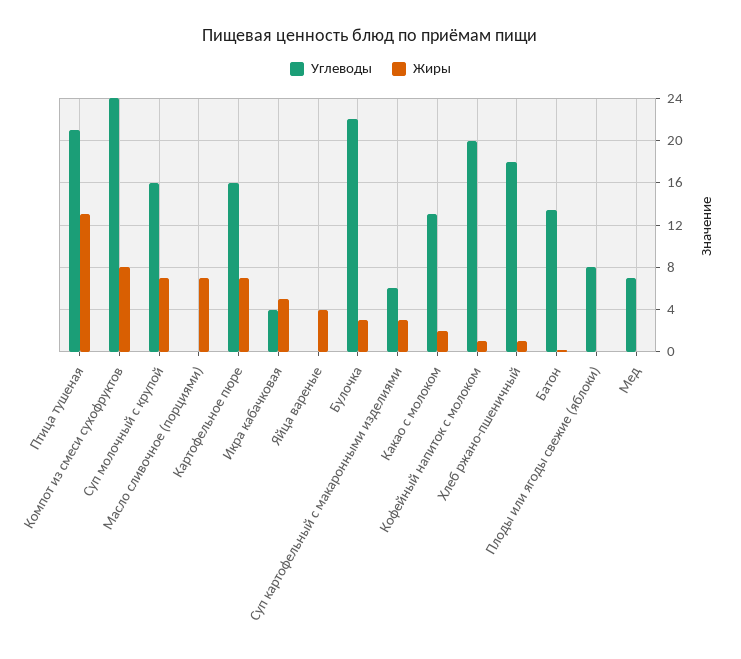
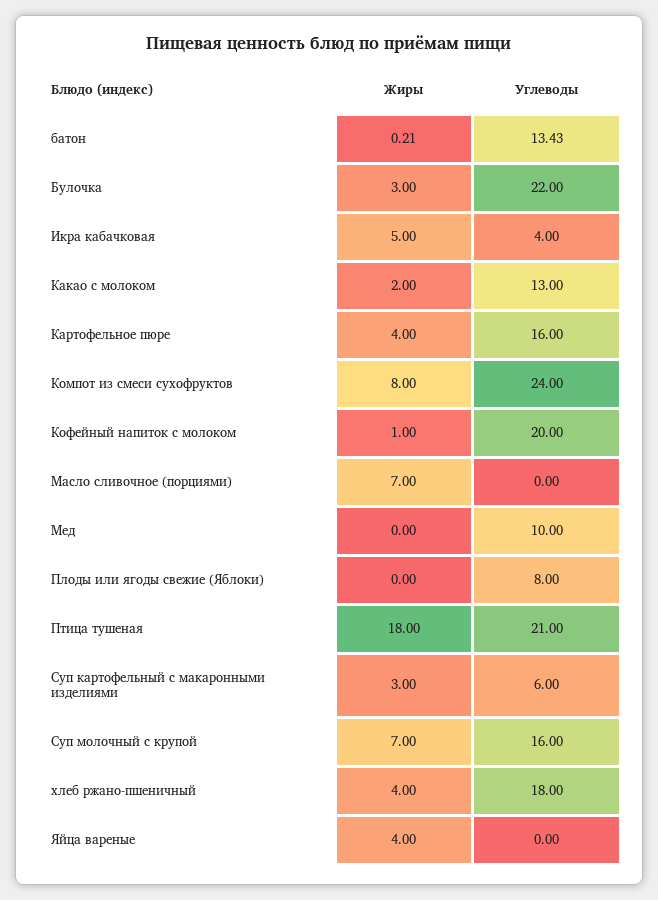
  {
    "Углеводы": {
      "Птица тушеная": 21,
      "Компот из смеси сухофруктов": 24,
      "Суп молочный с крупой": 16,
      "Масло сливочное (порциями)": 0,
      "Картофельное пюре": 16,
      "Икра кабачковая": 4,
      "Яйца вареные": 0,
      "Булочка": 22,
      "Суп картофельный c макаронными изделиями": 6,
      "Какао с молоком": 13,
      "Кофейный напиток с молоком": 20,
      "Хлеб ржано-пшеничный": 18,
      "Батон": 13.43,
      "Плоды или ягоды свежие (яблоки)": 8,
-     "Мед": 7
+     "Мед": 10
    },
    "Жиры": {
-     "Птица тушеная": 13,
+     "Птица тушеная": 18,
      "Компот из смеси сухофруктов": 8,
      "Суп молочный с крупой": 7,
      "Масло сливочное (порциями)": 7,
-     "Картофельное пюре": 7,
+     "Картофельное пюре": 4,
      "Икра кабачковая": 5,
      "Яйца вареные": 4,
      "Булочка": 3,
      "Суп картофельный c макаронными изделиями": 3,
      "Какао с молоком": 2,
      "Кофейный напиток с молоком": 1,
-     "Хлеб ржано-пшеничный": 1,
+     "Хлеб ржано-пшеничный": 4,
      "Батон": 0.21,
      "Плоды или ягоды свежие (яблоки)": 0,
      "Мед": 0
    }
  }

